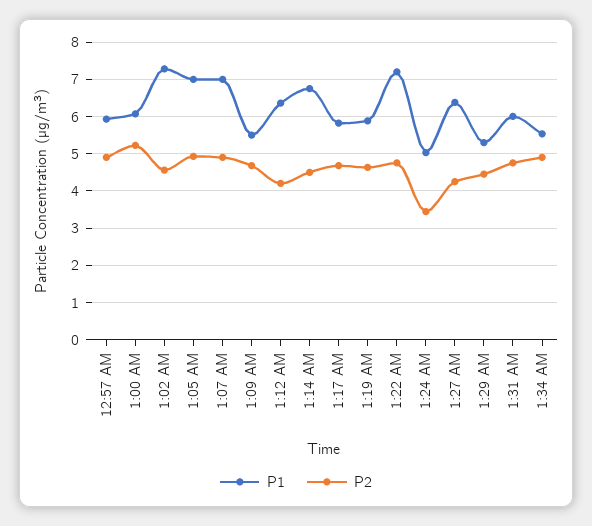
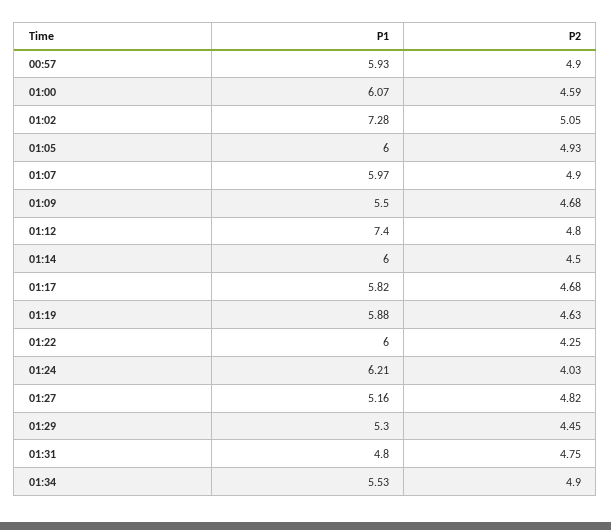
  {
    "P1": {
      "12:57 AM": 5.93,
      "1:00 AM": 6.07,
      "1:02 AM": 7.28,
-     "1:05 AM": 7,
+     "1:05 AM": 6,
-     "1:07 AM": 7,
+     "1:07 AM": 5.97,
      "1:09 AM": 5.5,
-     "1:12 AM": 6.4,
+     "1:12 AM": 7.4,
-     "1:14 AM": 6.8,
+     "1:14 AM": 6,
      "1:17 AM": 5.82,
      "1:19 AM": 5.88,
-     "1:22 AM": 7.2,
+     "1:22 AM": 6,
-     "1:24 AM": 5,
+     "1:24 AM": 6.21,
-     "1:27 AM": 6.4,
+     "1:27 AM": 5.16,
      "1:29 AM": 5.3,
-     "1:31 AM": 6,
+     "1:31 AM": 4.8,
      "1:34 AM": 5.53
    },
    "P2": {
      "12:57 AM": 4.9,
-     "1:00 AM": 5.2,
+     "1:00 AM": 4.59,
-     "1:02 AM": 4.6,
+     "1:02 AM": 5.05,
      "1:05 AM": 4.93,
      "1:07 AM": 4.9,
      "1:09 AM": 4.68,
-     "1:12 AM": 4.2,
+     "1:12 AM": 4.8,
      "1:14 AM": 4.5,
      "1:17 AM": 4.68,
      "1:19 AM": 4.63,
-     "1:22 AM": 4.8,
+     "1:22 AM": 4.25,
-     "1:24 AM": 3.4,
+     "1:24 AM": 4.03,
-     "1:27 AM": 4.2,
+     "1:27 AM": 4.82,
      "1:29 AM": 4.45,
      "1:31 AM": 4.75,
      "1:34 AM": 4.9
    }
  }

